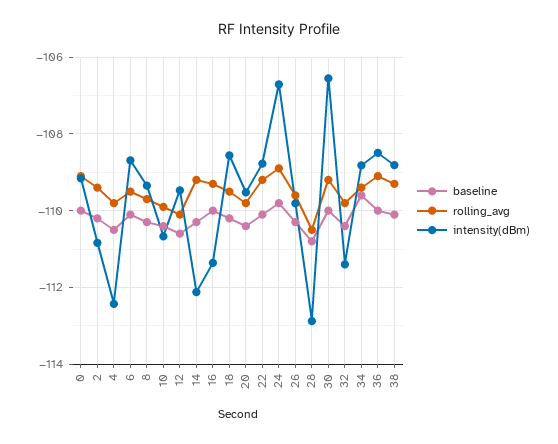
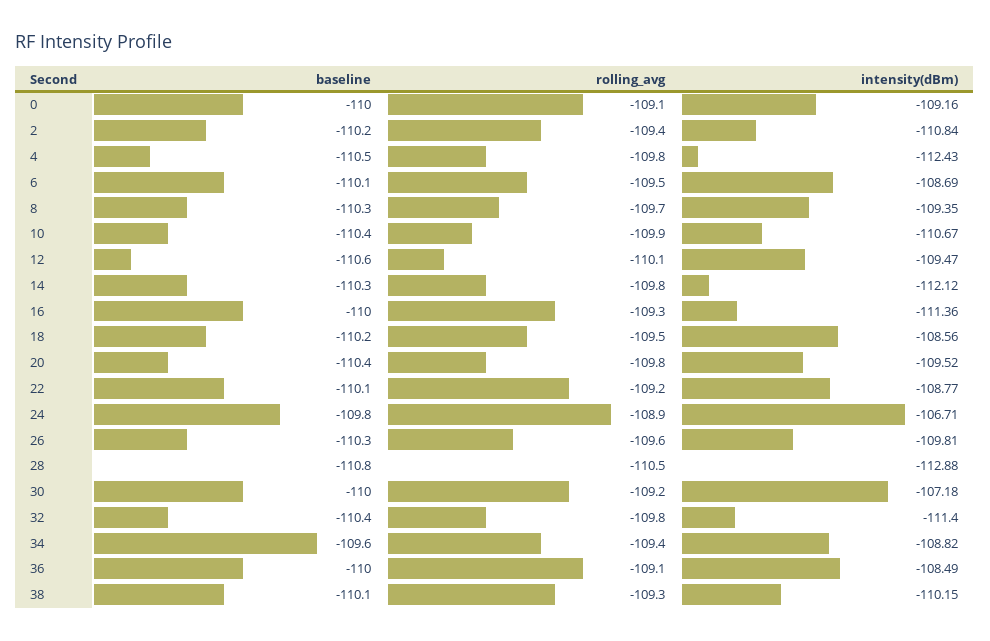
  {
    "baseline": {
      "0": -110,
      "2": -110.2,
      "4": -110.5,
      "6": -110.1,
      "8": -110.3,
      "10": -110.4,
      "12": -110.6,
      "14": -110.3,
      "16": -110,
      "18": -110.2,
      "20": -110.4,
      "22": -110.1,
      "24": -109.8,
      "26": -110.3,
      "28": -110.8,
      "30": -110,
      "32": -110.4,
      "34": -109.6,
      "36": -110,
      "38": -110.1
    },
    "rolling_avg": {
      "0": -109.1,
      "2": -109.4,
      "4": -109.8,
      "6": -109.5,
      "8": -109.7,
      "10": -109.9,
      "12": -110.1,
-     "14": -109.2,
+     "14": -109.8,
      "16": -109.3,
      "18": -109.5,
      "20": -109.8,
      "22": -109.2,
      "24": -108.9,
      "26": -109.6,
      "28": -110.5,
      "30": -109.2,
      "32": -109.8,
      "34": -109.4,
      "36": -109.1,
      "38": -109.3
    },
    "intensity(dBm)": {
      "0": -109.16,
      "2": -110.84,
      "4": -112.43,
      "6": -108.69,
      "8": -109.35,
      "10": -110.67,
      "12": -109.47,
      "14": -112.12,
      "16": -111.36,
      "18": -108.56,
      "20": -109.52,
      "22": -108.77,
      "24": -106.71,
      "26": -109.81,
      "28": -112.88,
-     "30": -106.6,
+     "30": -107.18,
      "32": -111.4,
      "34": -108.82,
      "36": -108.49,
-     "38": -108.8
+     "38": -110.15
    }
  }

